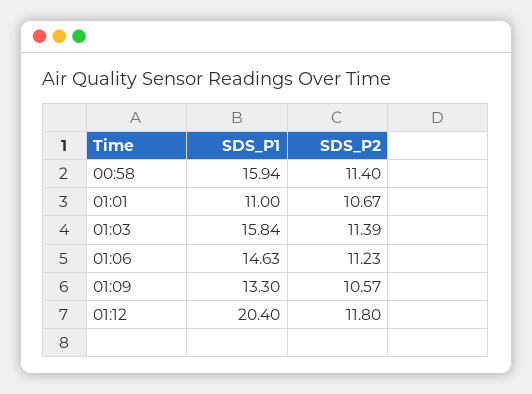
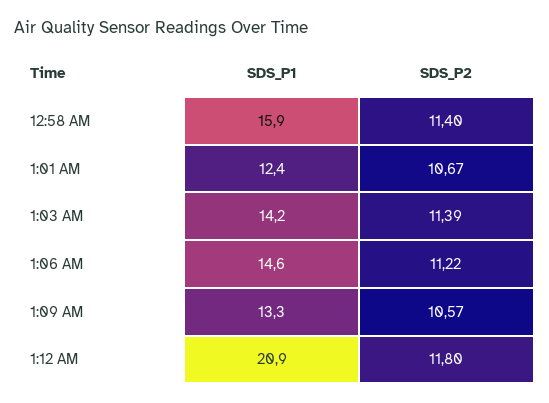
  {
    "SDS_P1": {
      "00:58": 15.94,
-     "01:01": 11,
+     "01:01": 12.4,
-     "01:03": 15.84,
+     "01:03": 14.2,
      "01:06": 14.63,
      "01:09": 13.3,
-     "01:12": 20.4
+     "01:12": 20.9
    },
    "SDS_P2": {
      "00:58": 11.4,
      "01:01": 10.67,
      "01:03": 11.39,
-     "01:06": 11.23,
+     "01:06": 11.22,
      "01:09": 10.57,
      "01:12": 11.8
    }
  }

